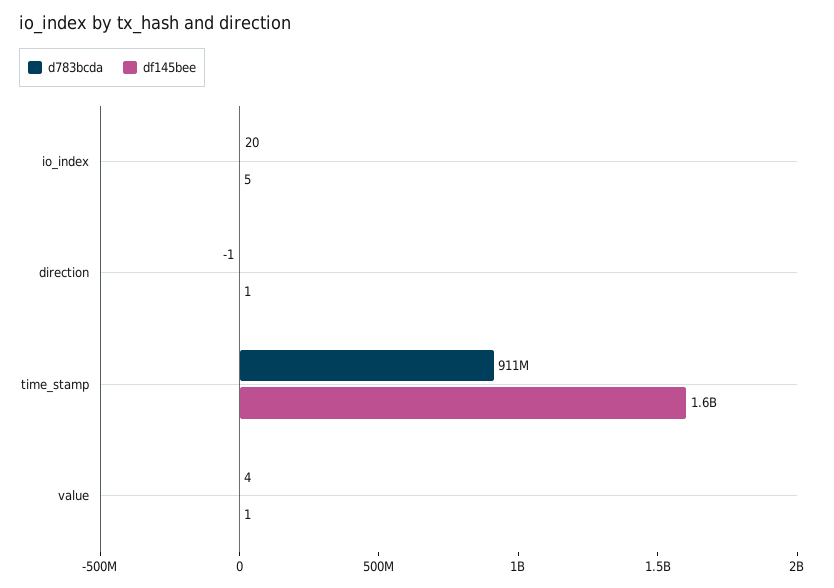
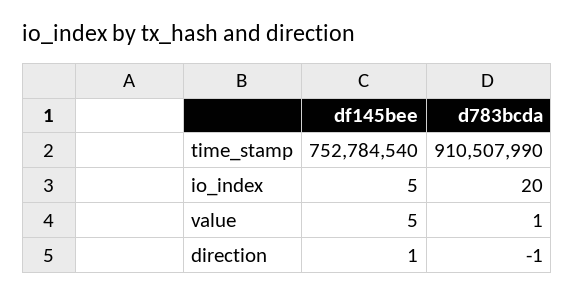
  {
    "d783bcda": {
      "io_index": 20,
      "direction": -1,
      "time_stamp": 910507990,
-     "value": 4
+     "value": 1
    },
    "df145bee": {
      "io_index": 5,
      "direction": 1,
-     "time_stamp": 1600000000,
+     "time_stamp": 752784540,
-     "value": 1
+     "value": 5
    }
  }

